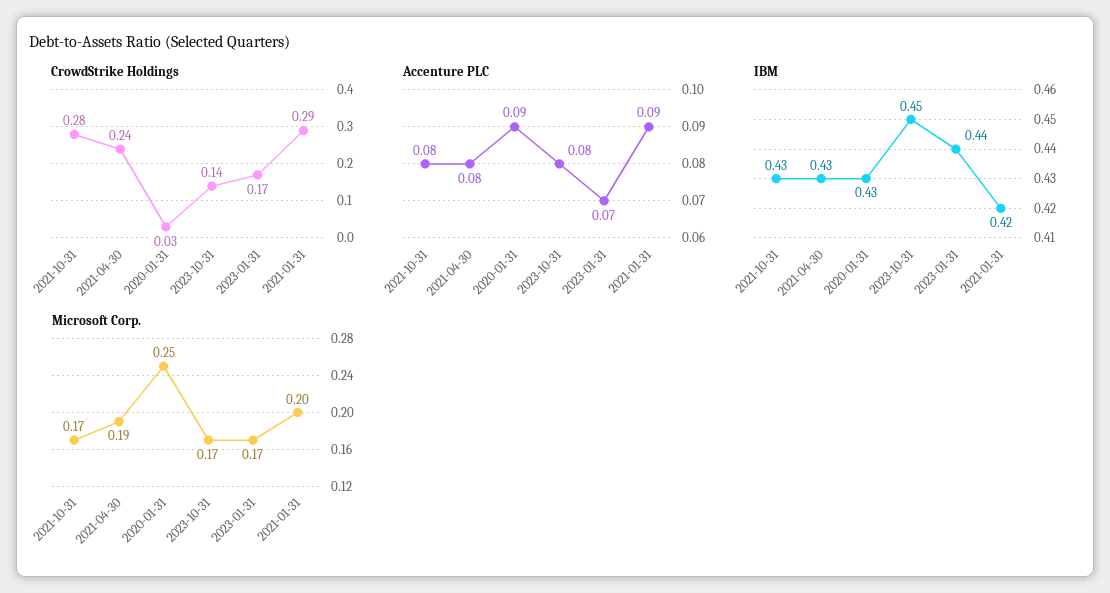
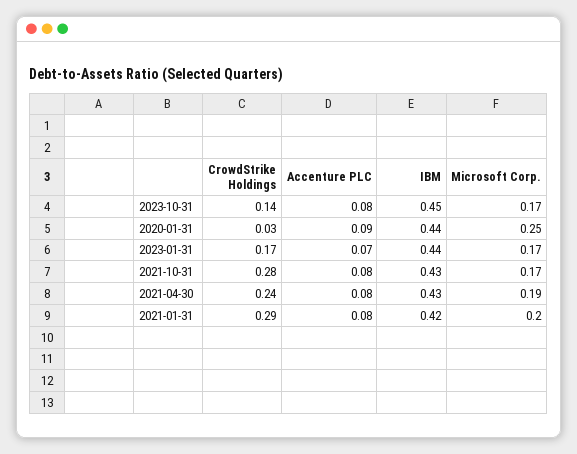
  {
    "CrowdStrike Holdings": {
      "2021-10-31": 0.28,
      "2021-04-30": 0.24,
      "2020-01-31": 0.03,
      "2023-10-31": 0.14,
      "2023-01-31": 0.17,
      "2021-01-31": 0.29
    },
    "Accenture PLC": {
      "2021-10-31": 0.08,
      "2021-04-30": 0.08,
      "2020-01-31": 0.09,
      "2023-10-31": 0.08,
      "2023-01-31": 0.07,
-     "2021-01-31": 0.09
+     "2021-01-31": 0.08
    },
    "IBM": {
      "2021-10-31": 0.43,
      "2021-04-30": 0.43,
-     "2020-01-31": 0.43,
+     "2020-01-31": 0.44,
      "2023-10-31": 0.45,
      "2023-01-31": 0.44,
      "2021-01-31": 0.42
    },
    "Microsoft Corp.": {
      "2021-10-31": 0.17,
      "2021-04-30": 0.19,
      "2020-01-31": 0.25,
      "2023-10-31": 0.17,
      "2023-01-31": 0.17,
      "2021-01-31": 0.2
    }
  }

